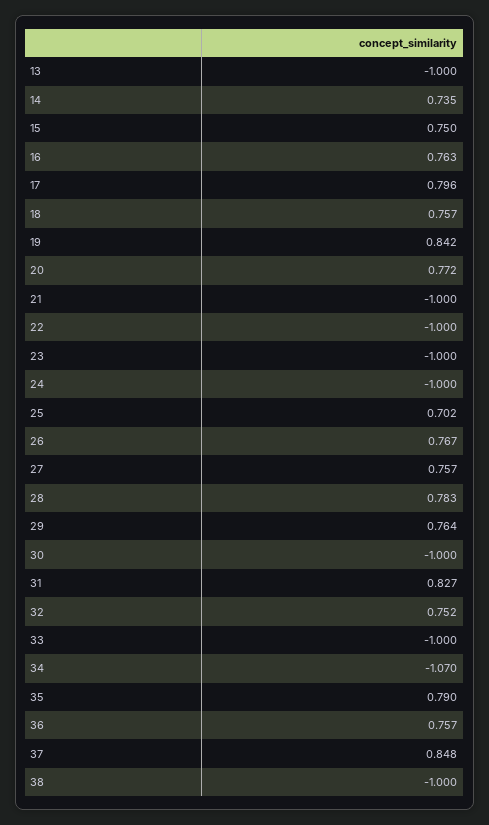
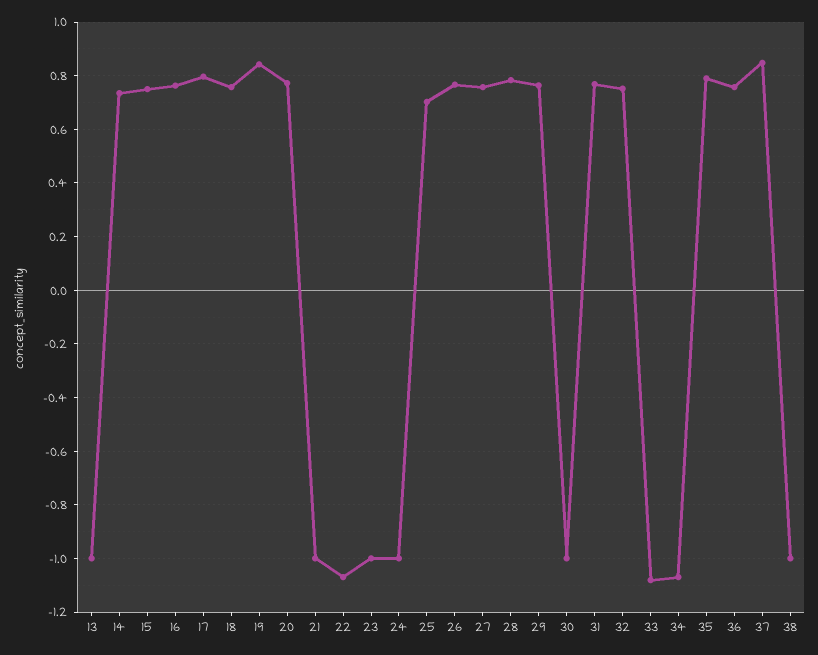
  {
    "13": -1,
    "14": 0.735,
    "15": 0.75,
    "16": 0.763,
    "17": 0.796,
    "18": 0.757,
    "19": 0.842,
    "20": 0.772,
    "21": -1,
-   "22": -1,
+   "22": -1.075,
    "23": -1,
    "24": -1,
    "25": 0.702,
    "26": 0.767,
    "27": 0.757,
    "28": 0.783,
    "29": 0.764,
    "30": -1,
-   "31": 0.827,
+   "31": 0.775,
    "32": 0.752,
-   "33": -1,
+   "33": -1.075,
    "34": -1.07,
    "35": 0.79,
    "36": 0.757,
    "37": 0.848,
    "38": -1
  }

